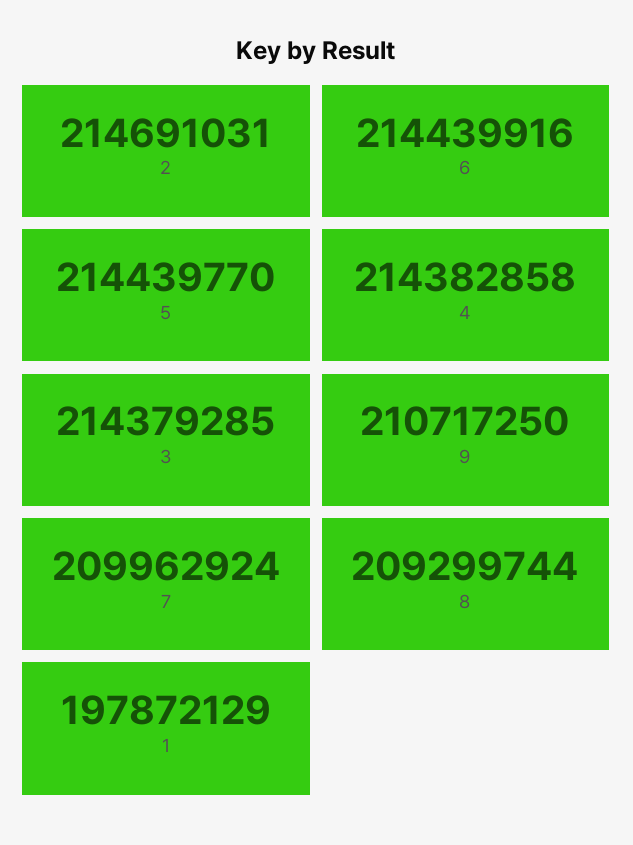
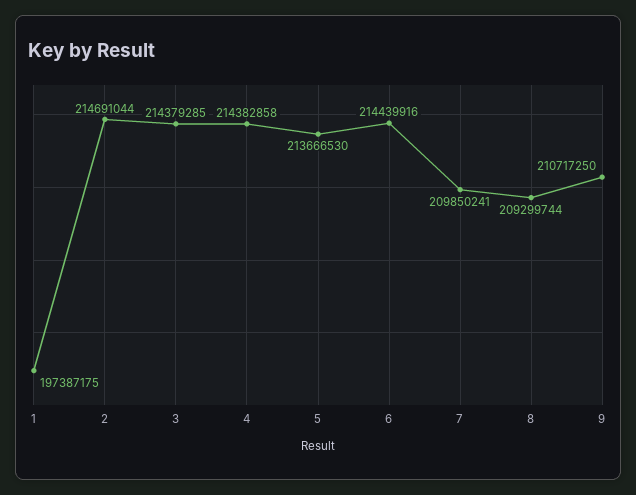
  {
-   "2": 214691031,
+   "2": 214691044,
    "6": 214439916,
-   "5": 214439770,
+   "5": 213666530,
    "4": 214382858,
    "3": 214379285,
    "9": 210717250,
-   "7": 209962924,
+   "7": 209850241,
    "8": 209299744,
-   "1": 197872129
+   "1": 197387175
  }

